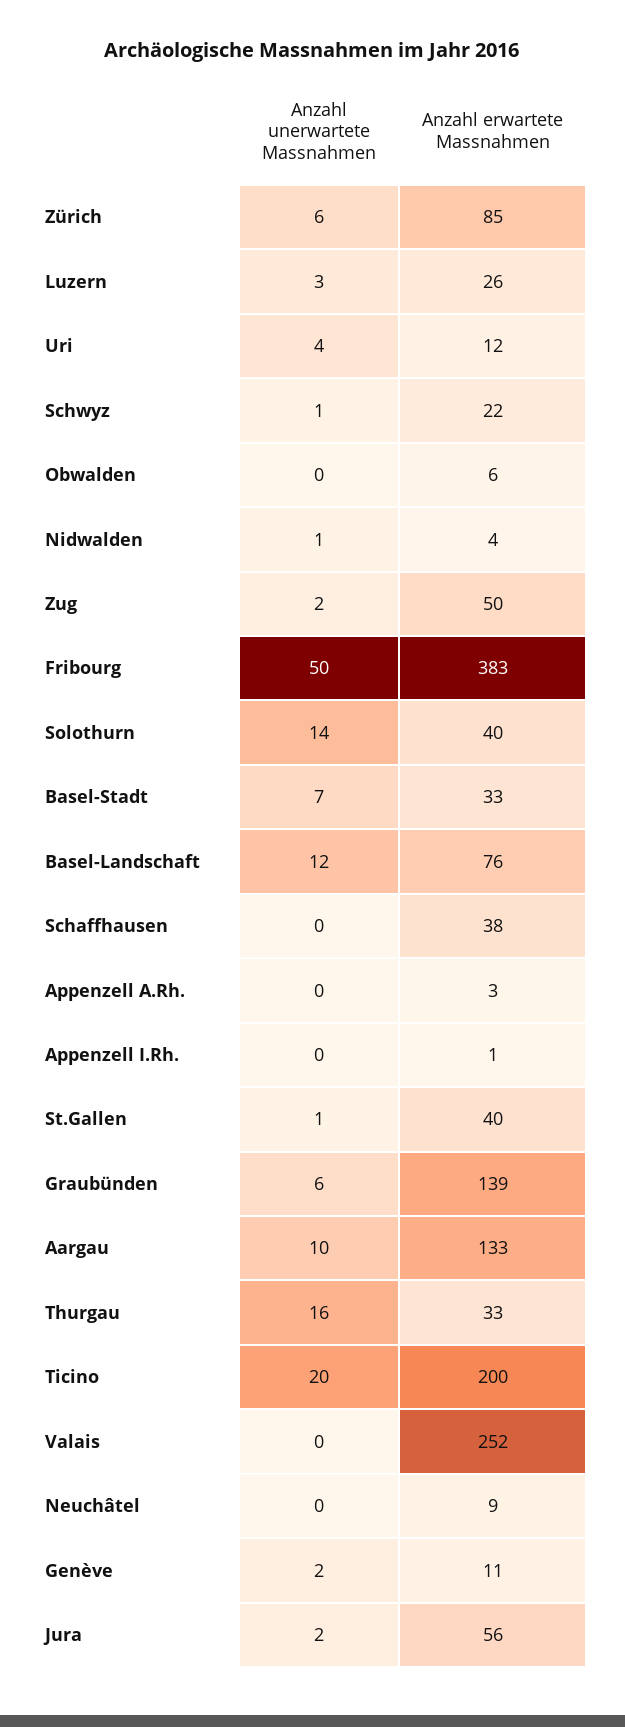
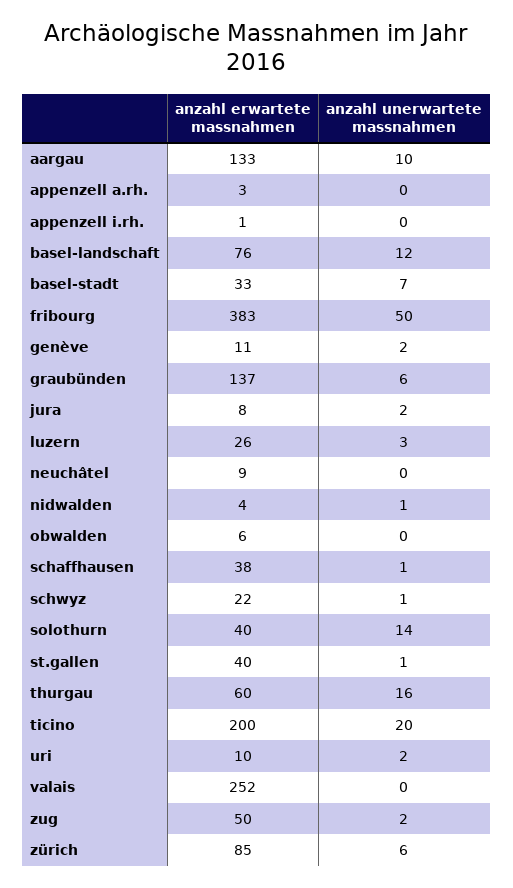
  {
    "Anzahl unerwartete Massnahmen": {
      "Zürich": 6,
      "Luzern": 3,
-     "Uri": 4,
+     "Uri": 2,
      "Schwyz": 1,
      "Obwalden": 0,
      "Nidwalden": 1,
      "Zug": 2,
      "Fribourg": 50,
      "Solothurn": 14,
      "Basel-Stadt": 7,
      "Basel-Landschaft": 12,
-     "Schaffhausen": 0,
+     "Schaffhausen": 1,
      "Appenzell A.Rh.": 0,
      "Appenzell I.Rh.": 0,
      "St.Gallen": 1,
      "Graubünden": 6,
      "Aargau": 10,
      "Thurgau": 16,
      "Ticino": 20,
      "Valais": 0,
      "Neuchâtel": 0,
      "Genève": 2,
      "Jura": 2
    },
    "Anzahl erwartete Massnahmen": {
      "Zürich": 85,
      "Luzern": 26,
-     "Uri": 12,
+     "Uri": 10,
      "Schwyz": 22,
      "Obwalden": 6,
      "Nidwalden": 4,
      "Zug": 50,
      "Fribourg": 383,
      "Solothurn": 40,
      "Basel-Stadt": 33,
      "Basel-Landschaft": 76,
      "Schaffhausen": 38,
      "Appenzell A.Rh.": 3,
      "Appenzell I.Rh.": 1,
      "St.Gallen": 40,
-     "Graubünden": 139,
+     "Graubünden": 137,
      "Aargau": 133,
-     "Thurgau": 33,
+     "Thurgau": 60,
      "Ticino": 200,
      "Valais": 252,
      "Neuchâtel": 9,
      "Genève": 11,
-     "Jura": 56
+     "Jura": 8
    }
  }

